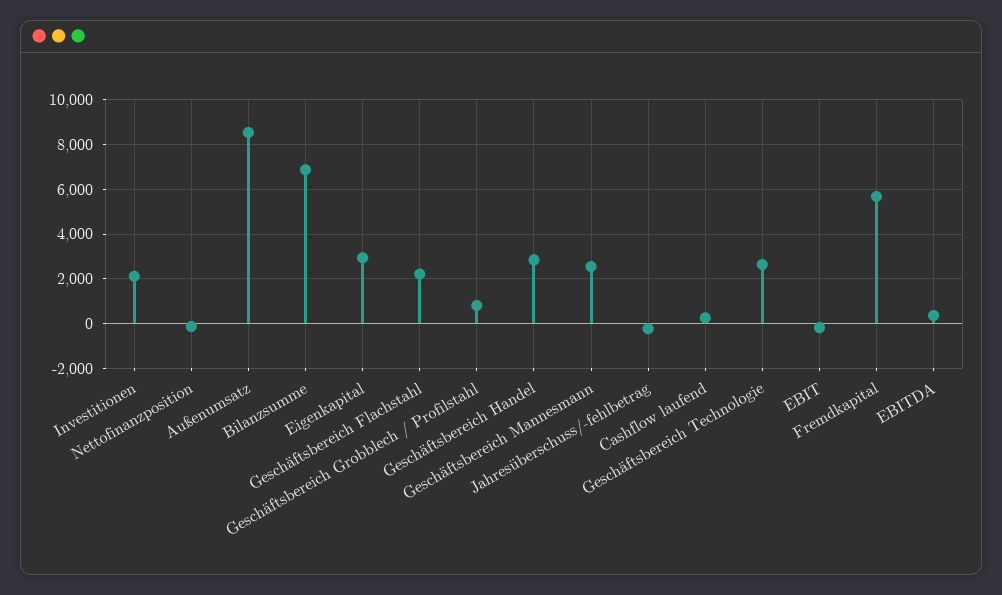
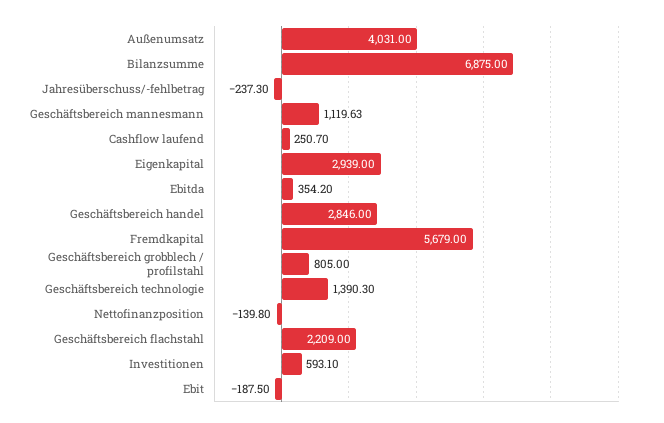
  {
-   "Investitionen": 2000,
+   "Investitionen": 593.1,
    "Nettofinanzposition": -139.8,
-   "Außenumsatz": 8500,
+   "Außenumsatz": 4031,
    "Bilanzsumme": 6875,
    "Eigenkapital": 2939,
    "Geschäftsbereich Flachstahl": 2209,
    "Geschäftsbereich Grobblech / Profilstahl": 805,
    "Geschäftsbereich Handel": 2846,
-   "Geschäftsbereich Mannesmann": 2500,
+   "Geschäftsbereich Mannesmann": 1119.63,
    "Jahresüberschuss/-fehlbetrag": -237.3,
    "Cashflow laufend": 250.7,
-   "Geschäftsbereich Technologie": 2500,
+   "Geschäftsbereich Technologie": 1390.3,
    "EBIT": -187.5,
    "Fremdkapital": 5679,
    "EBITDA": 354.2
  }

